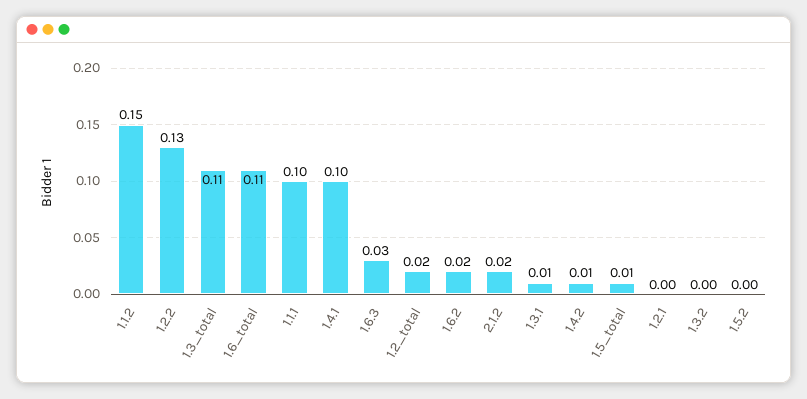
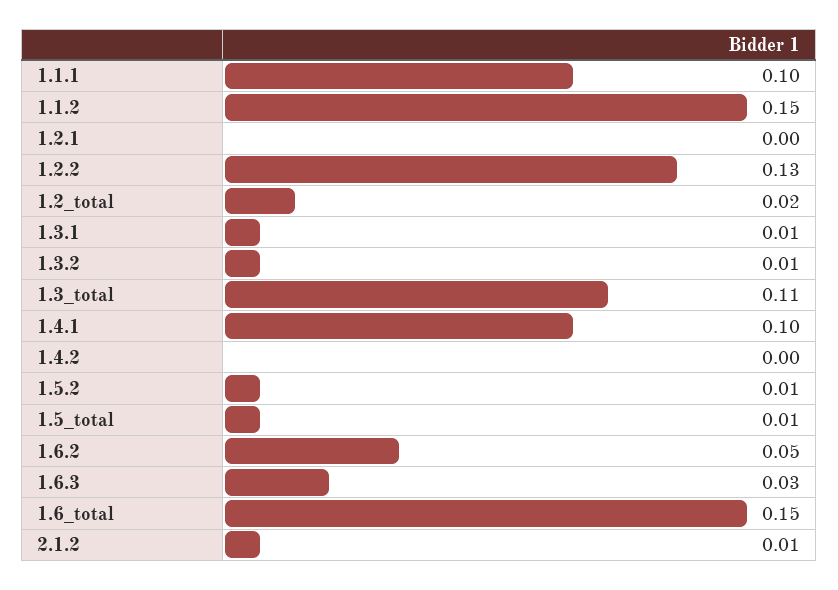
  {
    "1.1.2": 0.15,
    "1.2.2": 0.13,
    "1.3_total": 0.11,
-   "1.6_total": 0.11,
+   "1.6_total": 0.15,
    "1.1.1": 0.1,
    "1.4.1": 0.1,
    "1.6.3": 0.03,
    "1.2_total": 0.02,
-   "1.6.2": 0.02,
+   "1.6.2": 0.05,
-   "2.1.2": 0.02,
+   "2.1.2": 0.01,
    "1.3.1": 0.01,
-   "1.4.2": 0.01,
+   "1.4.2": 0,
    "1.5_total": 0.01,
    "1.2.1": 0,
-   "1.3.2": 0,
+   "1.3.2": 0.01,
-   "1.5.2": 0
+   "1.5.2": 0.01
  }

